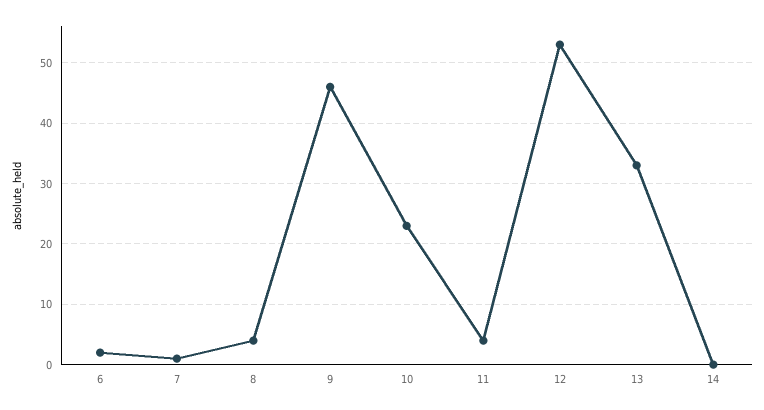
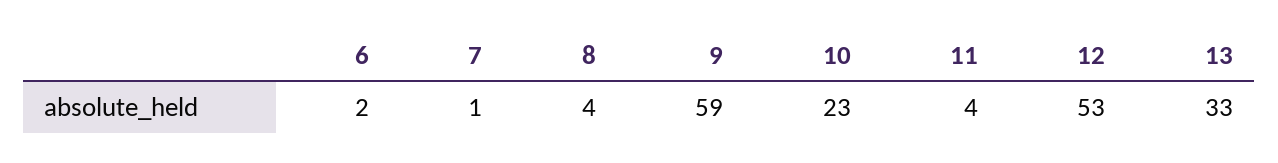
  {
    "6": 2,
    "7": 1,
    "8": 4,
-   "9": 46,
+   "9": 59,
    "10": 23,
    "11": 4,
    "12": 53,
-   "13": 33,
+   "13": 33
-   "14": 0
  }

